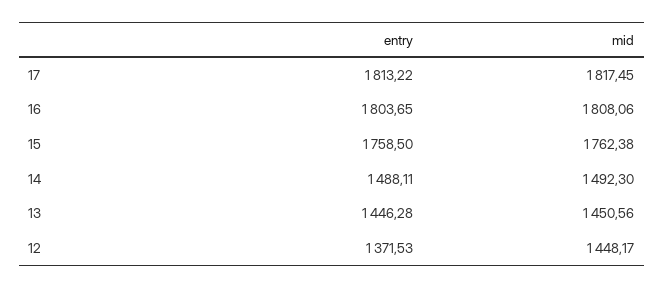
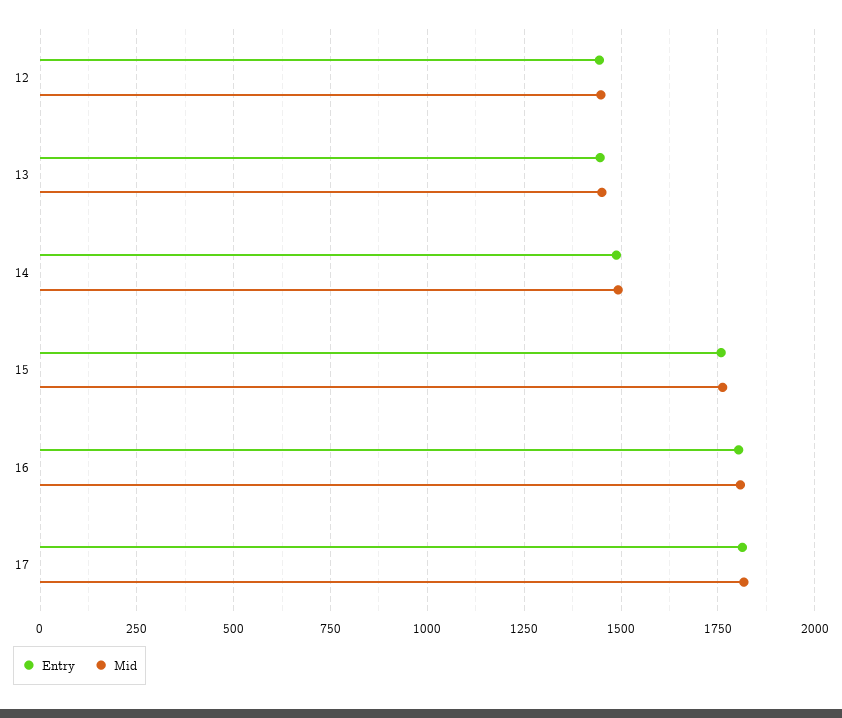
  {
    "entry": {
      "17": 1813.22,
      "16": 1803.65,
      "15": 1758.5,
      "14": 1488.11,
      "13": 1446.28,
-     "12": 1371.53
+     "12": 1450
    },
    "mid": {
      "17": 1817.45,
      "16": 1808.06,
      "15": 1762.38,
      "14": 1492.3,
      "13": 1450.56,
      "12": 1448.17
    }
  }

